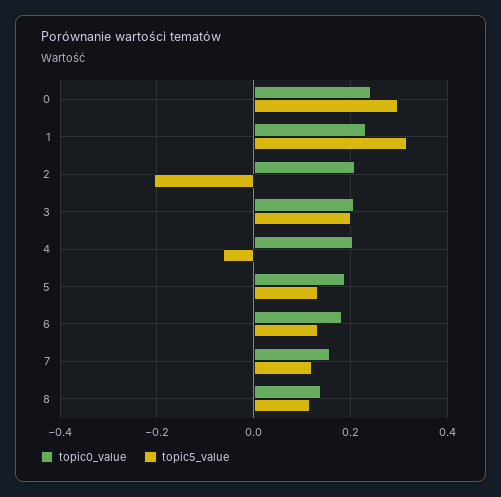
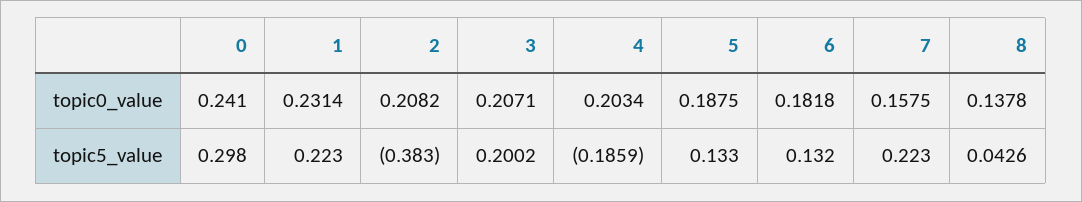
  {
    "topic0_value": {
      "0": 0.241,
      "1": 0.2314,
      "2": 0.2082,
      "3": 0.2071,
      "4": 0.2034,
      "5": 0.1875,
      "6": 0.1818,
      "7": 0.1575,
      "8": 0.1378
    },
    "topic5_value": {
      "0": 0.298,
-     "1": 0.32,
+     "1": 0.223,
-     "2": -0.2,
+     "2": -0.383,
      "3": 0.2002,
-     "4": -0.06,
+     "4": -0.1859,
      "5": 0.133,
      "6": 0.132,
-     "7": 0.12,
+     "7": 0.223,
-     "8": 0.12
+     "8": 0.0426
    }
  }

